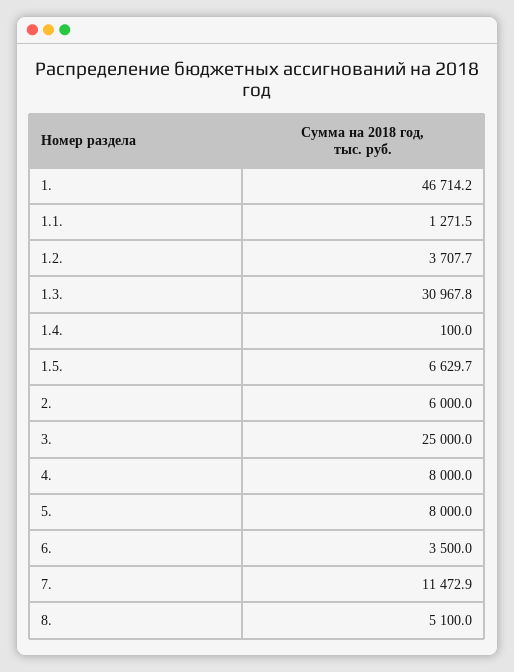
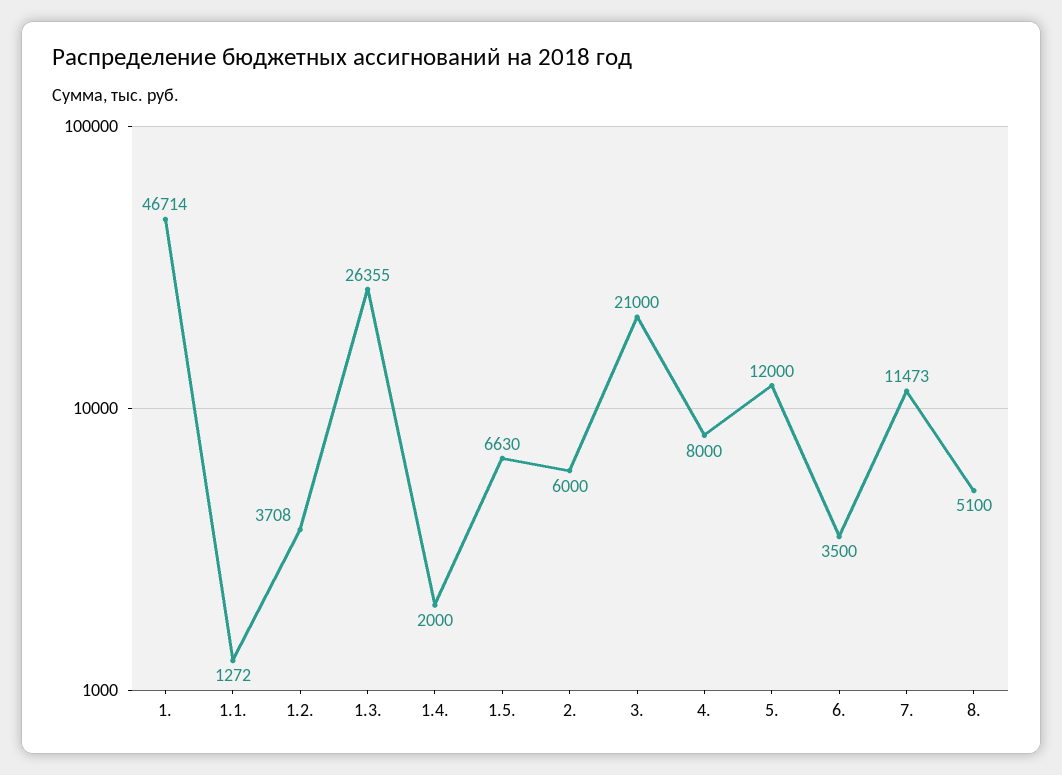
  {
    "1.": 46714.2,
    "1.1.": 1271.5,
    "1.2.": 3707.7,
-   "1.3.": 30967.8,
+   "1.3.": 26355,
-   "1.4.": 100,
+   "1.4.": 2000,
    "1.5.": 6629.7,
    "2.": 6000,
-   "3.": 25000,
+   "3.": 21000,
    "4.": 8000,
-   "5.": 8000,
+   "5.": 12000,
    "6.": 3500,
    "7.": 11472.9,
    "8.": 5100
  }

